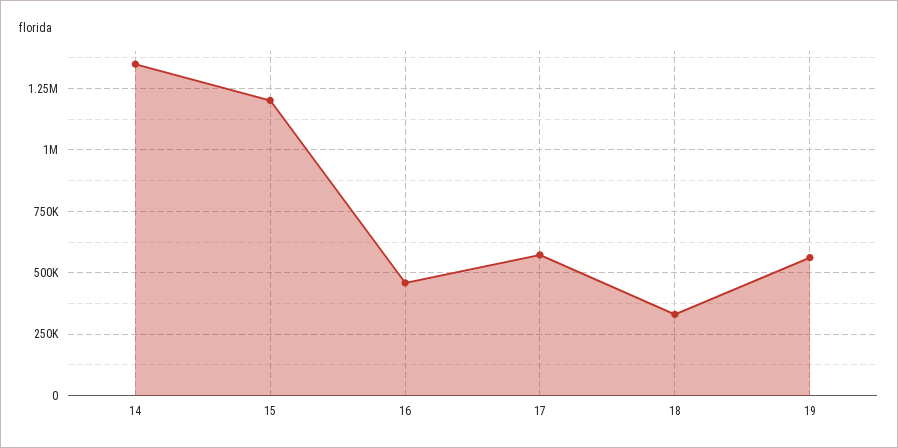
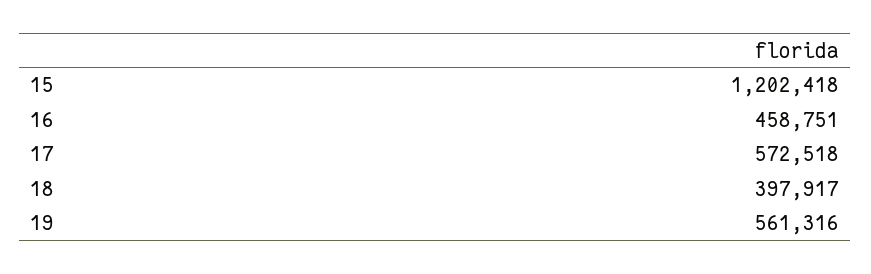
  {
-   "14": 1350000,
    "15": 1202418,
    "16": 458751,
    "17": 572518,
-   "18": 325000,
+   "18": 397917,
    "19": 561316
  }

